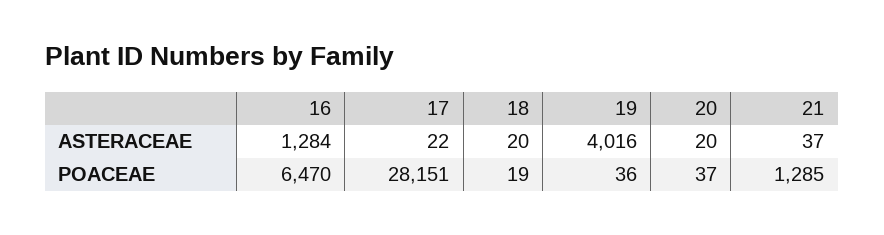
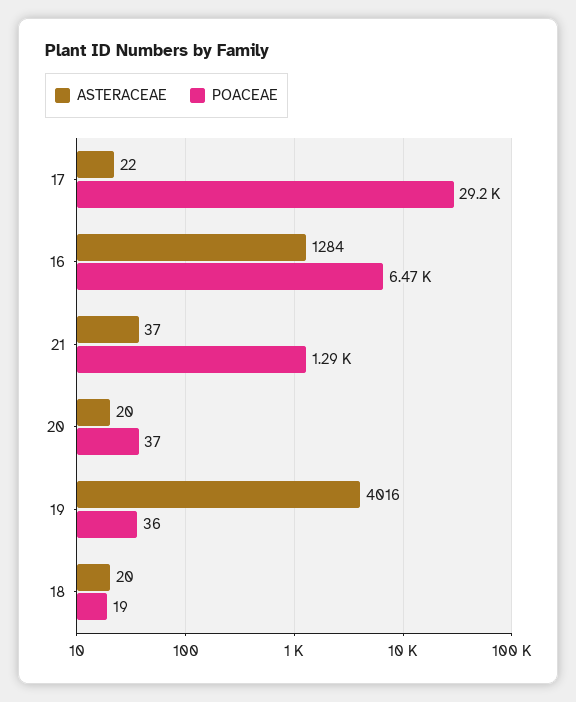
  {
    "ASTERACEAE": {
      "16": 1284,
      "17": 22,
      "18": 20,
      "19": 4016,
      "20": 20,
      "21": 37
    },
    "POACEAE": {
      "16": 6470,
-     "17": 28151,
+     "17": 29200,
      "18": 19,
      "19": 36,
      "20": 37,
      "21": 1285
    }
  }

